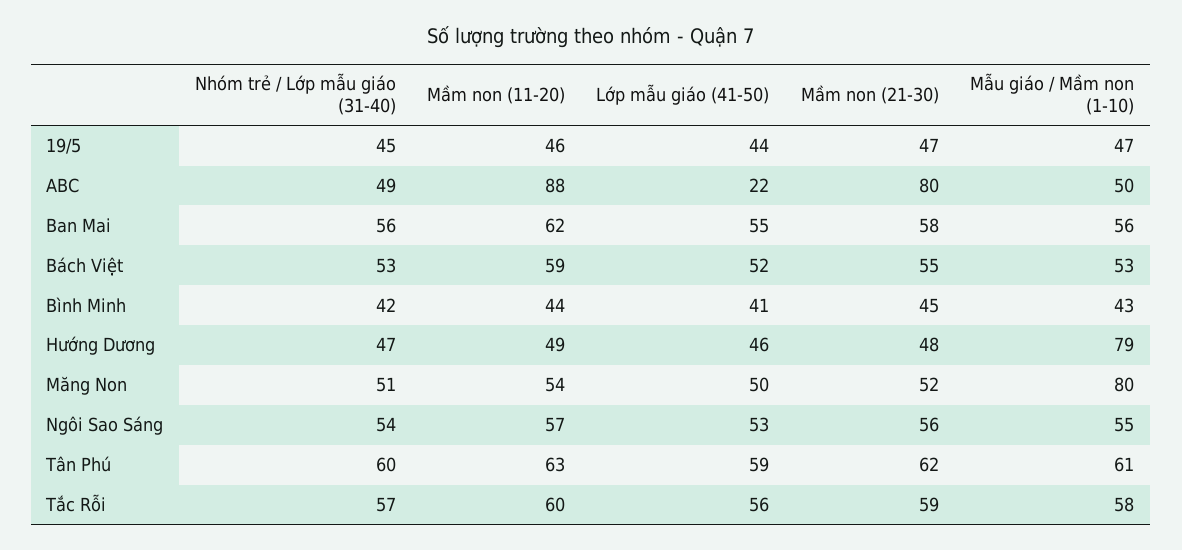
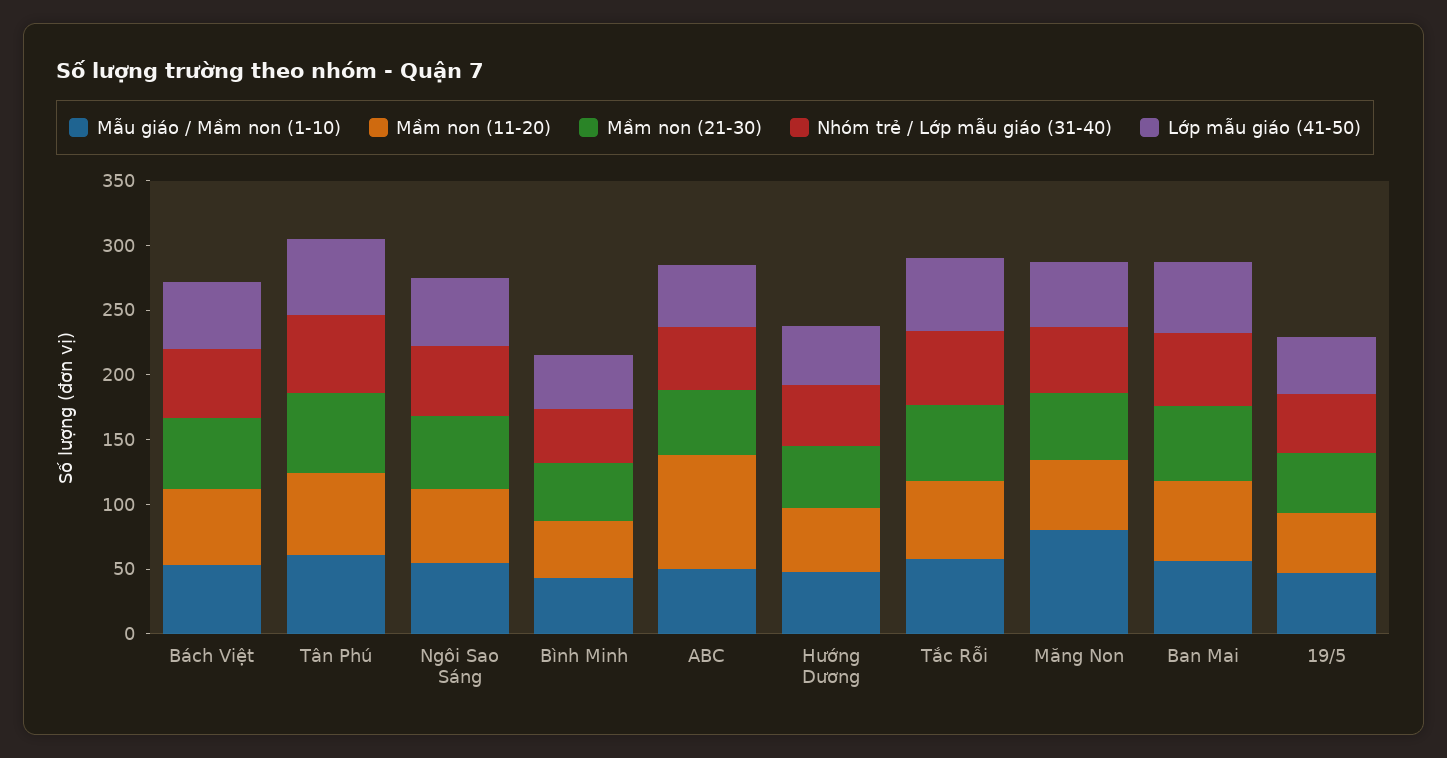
  {
    "Nhóm trẻ / Lớp mẫu giáo (31-40)": {
      "19/5": 45,
      "ABC": 49,
      "Ban Mai": 56,
      "Bách Việt": 53,
      "Bình Minh": 42,
      "Hướng Dương": 47,
      "Măng Non": 51,
      "Ngôi Sao Sáng": 54,
      "Tân Phú": 60,
      "Tắc Rỗi": 57
    },
    "Mầm non (11-20)": {
      "19/5": 46,
      "ABC": 88,
      "Ban Mai": 62,
      "Bách Việt": 59,
      "Bình Minh": 44,
      "Hướng Dương": 49,
      "Măng Non": 54,
      "Ngôi Sao Sáng": 57,
      "Tân Phú": 63,
      "Tắc Rỗi": 60
    },
    "Lớp mẫu giáo (41-50)": {
      "19/5": 44,
-     "ABC": 22,
+     "ABC": 50,
      "Ban Mai": 55,
      "Bách Việt": 52,
      "Bình Minh": 41,
      "Hướng Dương": 46,
      "Măng Non": 50,
      "Ngôi Sao Sáng": 53,
      "Tân Phú": 59,
      "Tắc Rỗi": 56
    },
    "Mầm non (21-30)": {
      "19/5": 47,
-     "ABC": 80,
+     "ABC": 50,
      "Ban Mai": 58,
      "Bách Việt": 55,
      "Bình Minh": 45,
      "Hướng Dương": 48,
      "Măng Non": 52,
      "Ngôi Sao Sáng": 56,
      "Tân Phú": 62,
      "Tắc Rỗi": 59
    },
    "Mẫu giáo / Mầm non (1-10)": {
      "19/5": 47,
      "ABC": 50,
      "Ban Mai": 56,
      "Bách Việt": 53,
      "Bình Minh": 43,
-     "Hướng Dương": 79,
+     "Hướng Dương": 50,
      "Măng Non": 80,
      "Ngôi Sao Sáng": 55,
      "Tân Phú": 61,
      "Tắc Rỗi": 58
    }
  }

